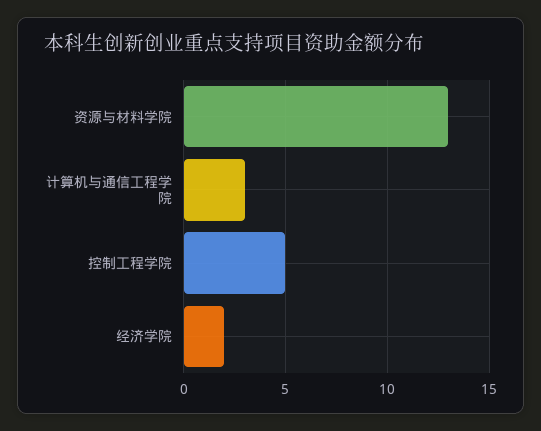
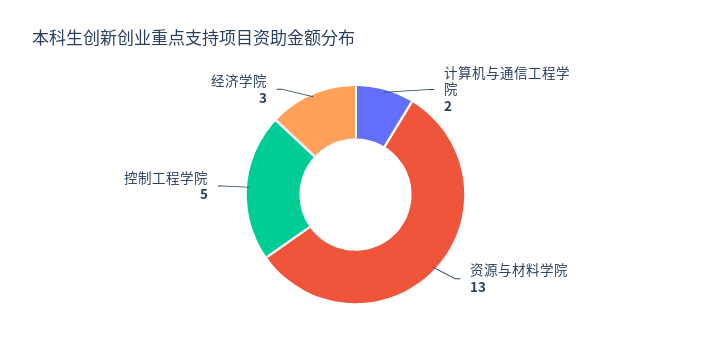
  {
    "资源与材料学院": 13,
-   "计算机与通信工程学院": 3,
+   "计算机与通信工程学院": 2,
    "控制工程学院": 5,
-   "经济学院": 2
+   "经济学院": 3
  }

